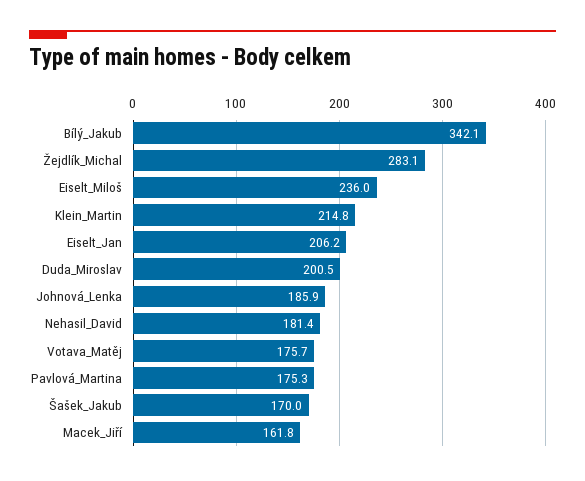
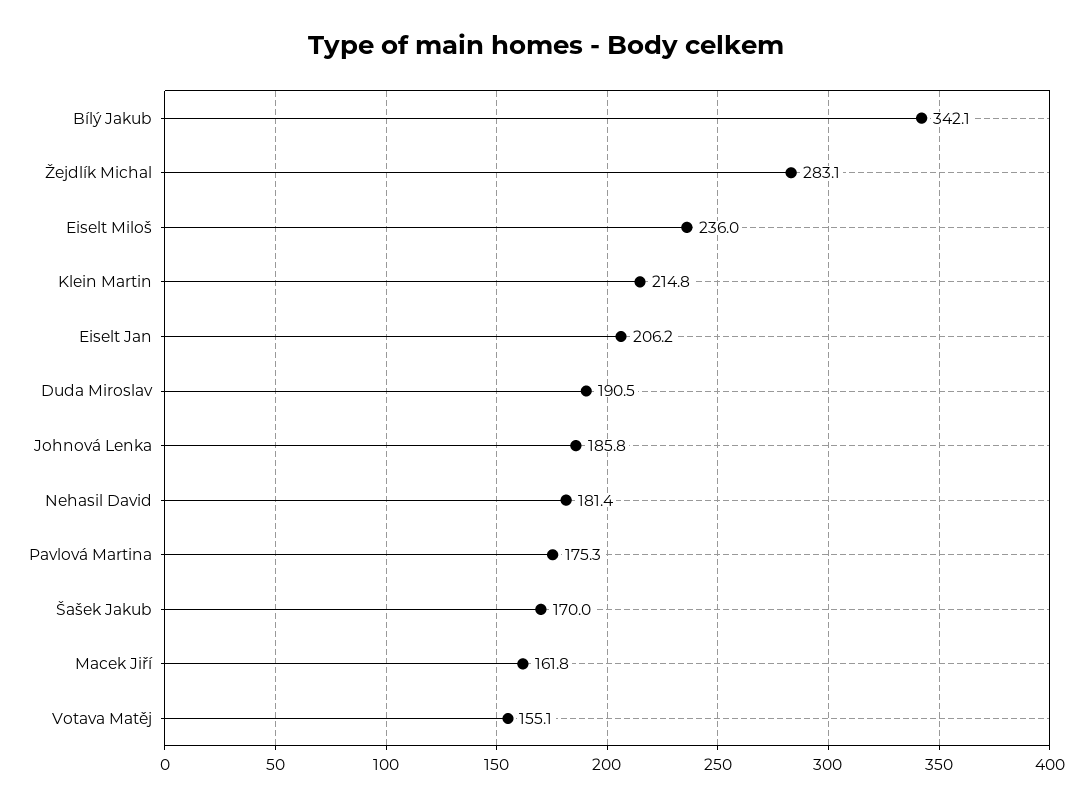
  {
    "Bílý_Jakub": 342.1,
    "Žejdlík_Michal": 283.1,
    "Eiselt_Miloš": 236,
    "Klein_Martin": 214.8,
    "Eiselt_Jan": 206.2,
-   "Duda_Miroslav": 200.5,
+   "Duda_Miroslav": 190.5,
-   "Johnová_Lenka": 185.9,
+   "Johnová_Lenka": 185.8,
    "Nehasil_David": 181.4,
-   "Votava_Matěj": 175.7,
+   "Votava_Matěj": 155.1,
    "Pavlová_Martina": 175.3,
    "Šašek_Jakub": 170,
    "Macek_Jiří": 161.8
  }

